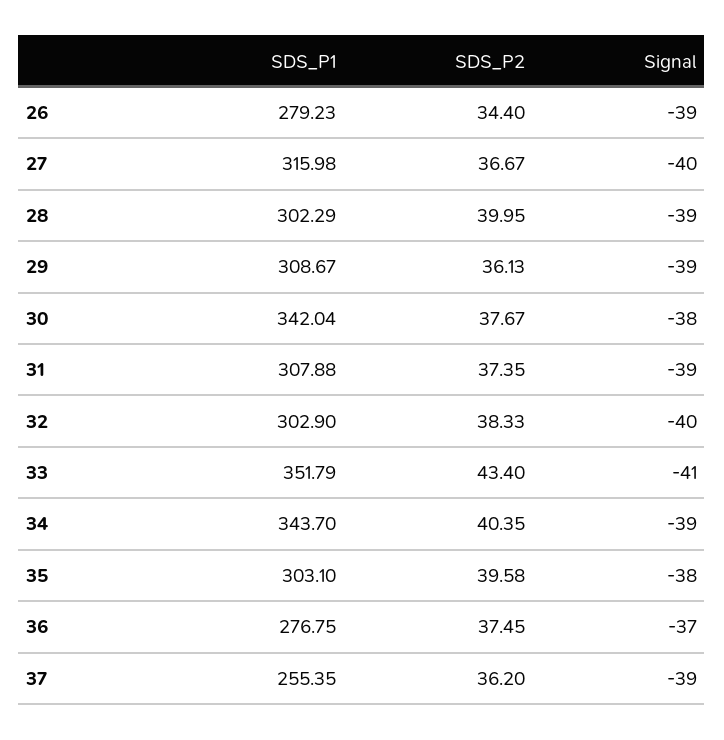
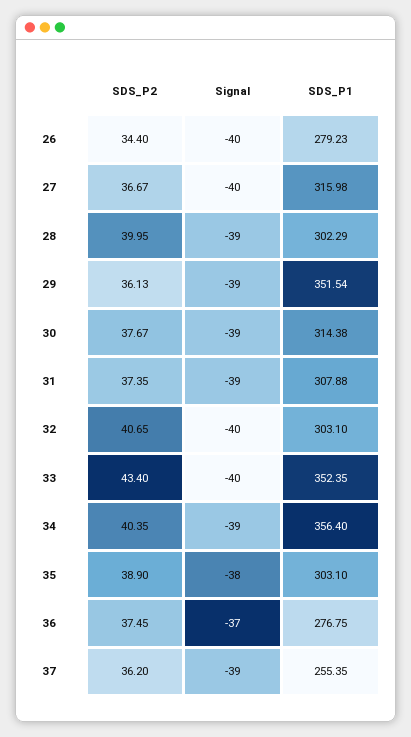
  {
    "SDS_P1": {
      "26": 279.23,
      "27": 315.98,
      "28": 302.29,
-     "29": 308.67,
+     "29": 351.54,
-     "30": 342.04,
+     "30": 314.38,
      "31": 307.88,
-     "32": 302.9,
+     "32": 303.1,
-     "33": 351.79,
+     "33": 352.35,
-     "34": 343.7,
+     "34": 356.4,
      "35": 303.1,
      "36": 276.75,
      "37": 255.35
    },
    "SDS_P2": {
      "26": 34.4,
      "27": 36.67,
      "28": 39.95,
      "29": 36.13,
      "30": 37.67,
      "31": 37.35,
-     "32": 38.33,
+     "32": 40.65,
      "33": 43.4,
      "34": 40.35,
-     "35": 39.58,
+     "35": 38.9,
      "36": 37.45,
      "37": 36.2
    },
    "Signal": {
-     "26": -39,
+     "26": -40,
      "27": -40,
      "28": -39,
      "29": -39,
-     "30": -38,
+     "30": -39,
      "31": -39,
      "32": -40,
-     "33": -41,
+     "33": -40,
      "34": -39,
      "35": -38,
      "36": -37,
      "37": -39
    }
  }

